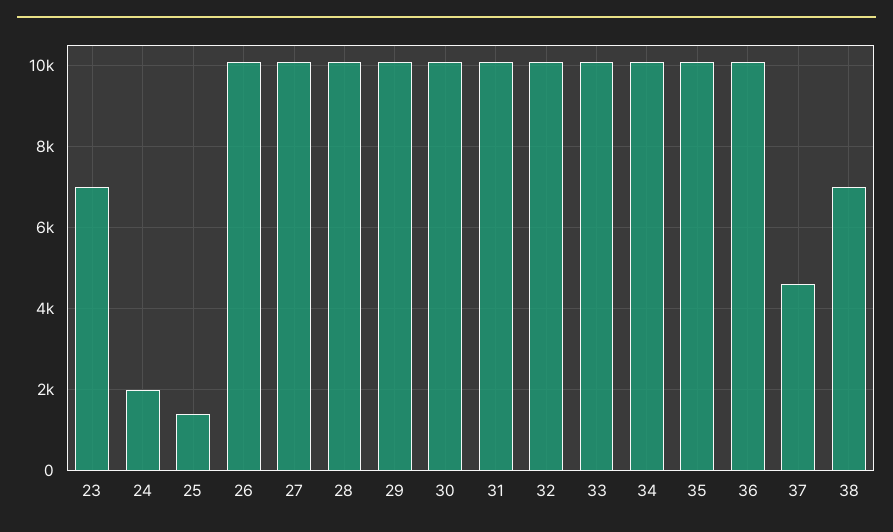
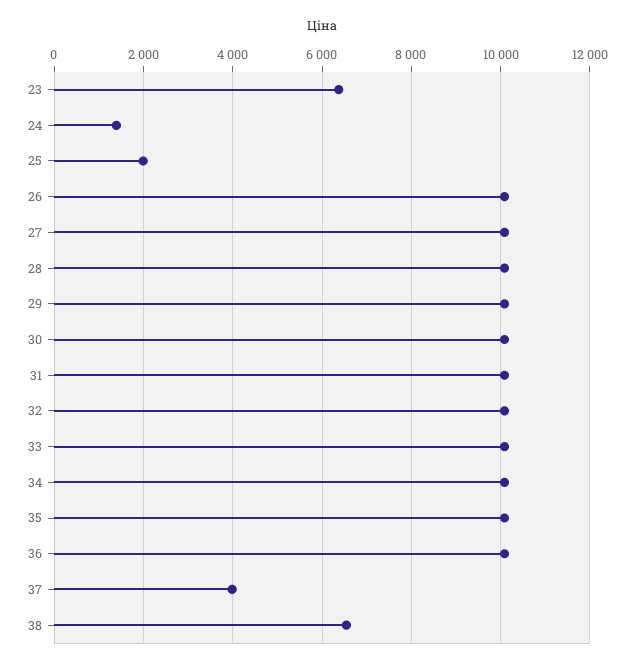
  {
-   "23": 7000,
+   "23": 6400,
-   "24": 2000,
+   "24": 1400,
-   "25": 1400,
+   "25": 2000,
    "26": 10000,
    "27": 10000,
    "28": 10000,
    "29": 10000,
    "30": 10000,
    "31": 10000,
    "32": 10000,
    "33": 10000,
    "34": 10000,
    "35": 10000,
    "36": 10000,
-   "37": 4600,
+   "37": 4000,
-   "38": 7000
+   "38": 6600
  }

